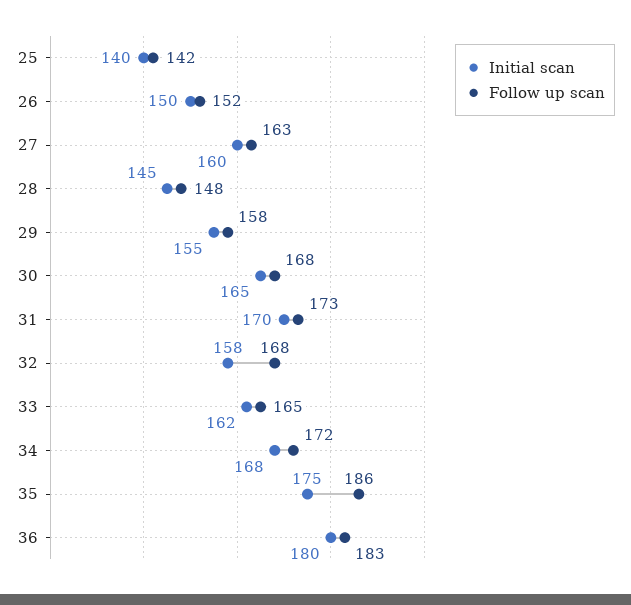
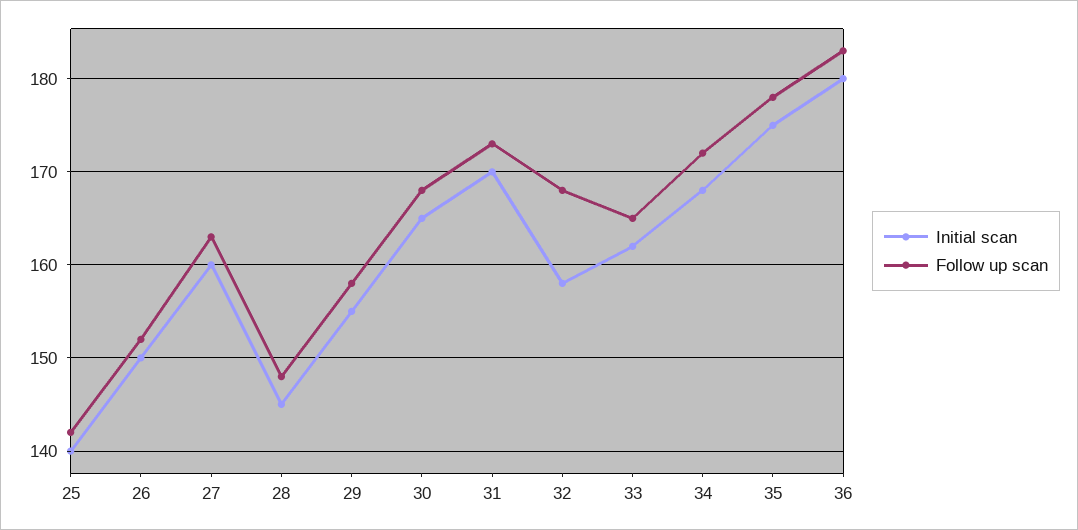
  {
    "Initial scan": {
      "25": 140,
      "26": 150,
      "27": 160,
      "28": 145,
      "29": 155,
      "30": 165,
      "31": 170,
      "32": 158,
      "33": 162,
      "34": 168,
      "35": 175,
      "36": 180
    },
    "Follow up scan": {
      "25": 142,
      "26": 152,
      "27": 163,
      "28": 148,
      "29": 158,
      "30": 168,
      "31": 173,
      "32": 168,
      "33": 165,
      "34": 172,
-     "35": 186,
+     "35": 178,
      "36": 183
    }
  }

